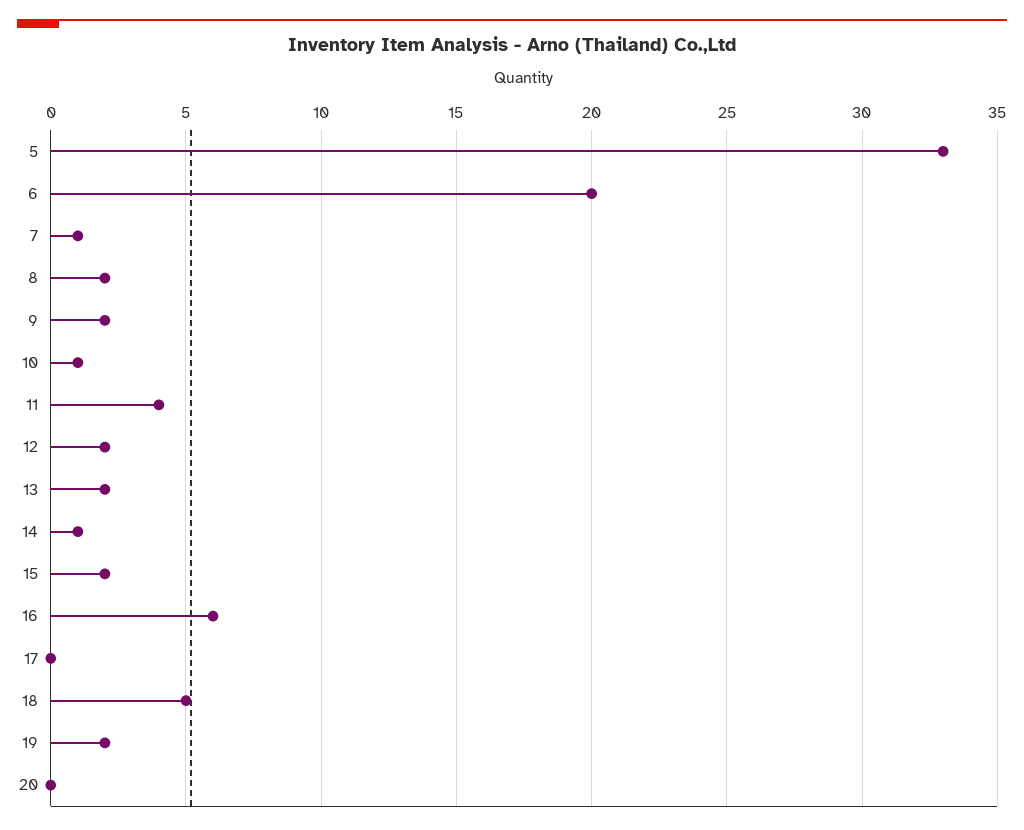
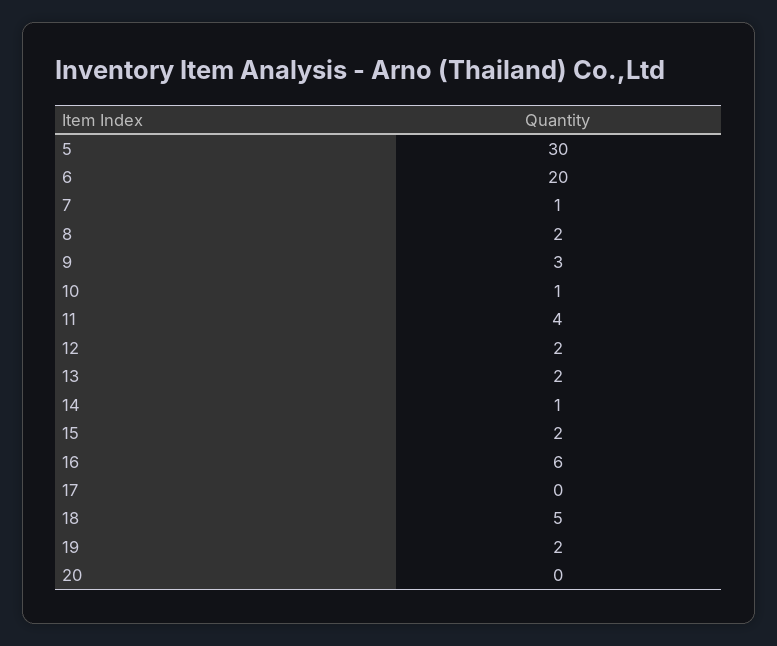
  {
-   "5": 33,
+   "5": 30,
    "6": 20,
    "7": 1,
    "8": 2,
-   "9": 2,
+   "9": 3,
    "10": 1,
    "11": 4,
    "12": 2,
    "13": 2,
    "14": 1,
    "15": 2,
    "16": 6,
    "17": 0,
    "18": 5,
    "19": 2,
    "20": 0
  }

